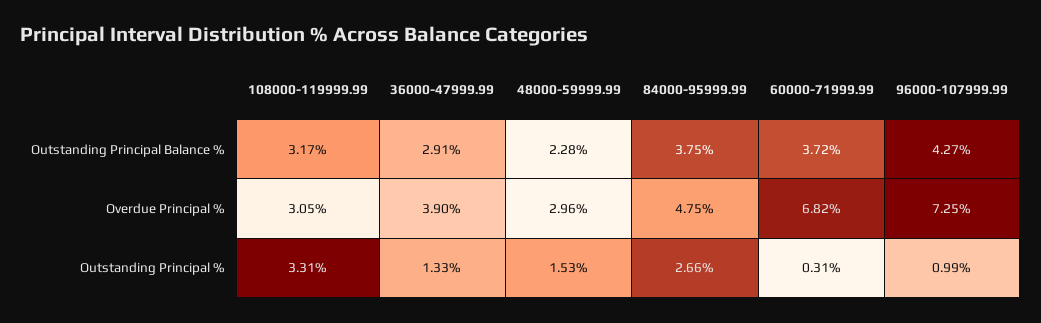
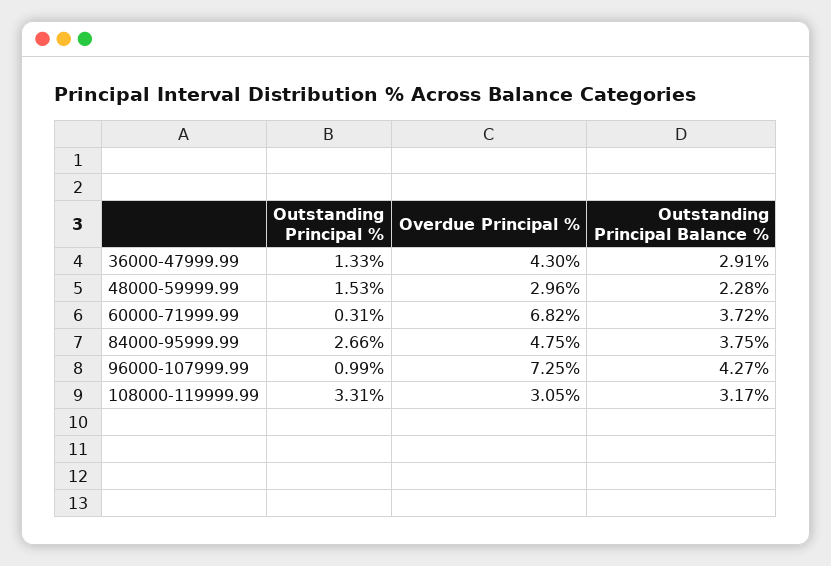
  {
    "108000-119999.99": {
      "Outstanding Principal Balance %": 3.17,
      "Overdue Principal %": 3.05,
      "Outstanding Principal %": 3.31
    },
    "36000-47999.99": {
      "Outstanding Principal Balance %": 2.91,
-     "Overdue Principal %": 3.9,
+     "Overdue Principal %": 4.3,
      "Outstanding Principal %": 1.33
    },
    "48000-59999.99": {
      "Outstanding Principal Balance %": 2.28,
      "Overdue Principal %": 2.96,
      "Outstanding Principal %": 1.53
    },
    "84000-95999.99": {
      "Outstanding Principal Balance %": 3.75,
      "Overdue Principal %": 4.75,
      "Outstanding Principal %": 2.66
    },
    "60000-71999.99": {
      "Outstanding Principal Balance %": 3.72,
      "Overdue Principal %": 6.82,
      "Outstanding Principal %": 0.31
    },
    "96000-107999.99": {
      "Outstanding Principal Balance %": 4.27,
      "Overdue Principal %": 7.25,
      "Outstanding Principal %": 0.99
    }
  }

